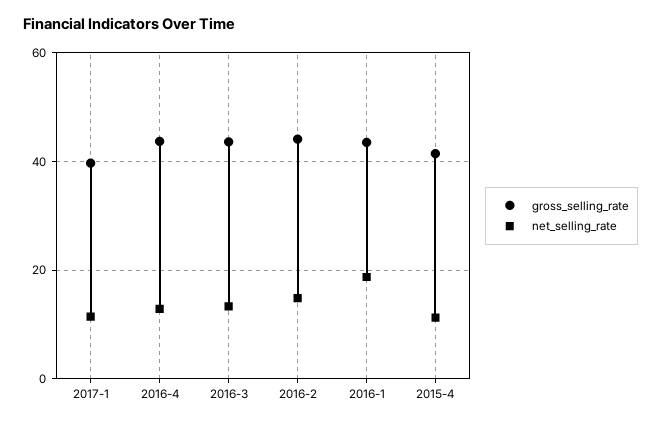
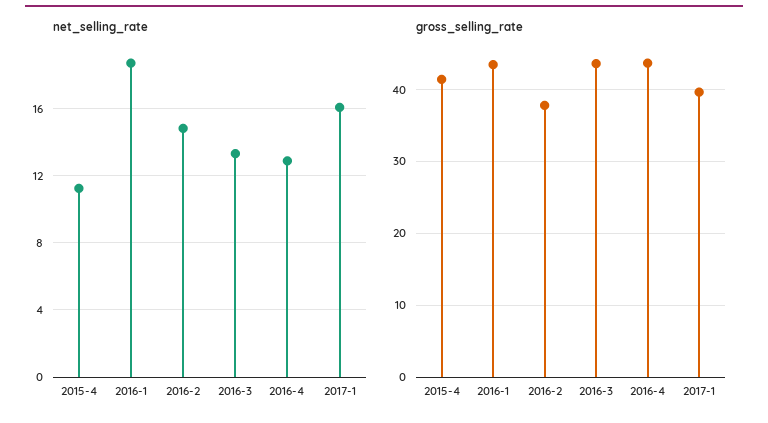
  {
    "gross_selling_rate": {
      "2017-1": 40,
      "2016-4": 44,
      "2016-3": 44,
-     "2016-2": 44,
+     "2016-2": 38,
      "2016-1": 43,
      "2015-4": 41
    },
    "net_selling_rate": {
-     "2017-1": 12,
+     "2017-1": 16,
      "2016-4": 13,
      "2016-3": 13.5,
      "2016-2": 15,
      "2016-1": 18.5,
      "2015-4": 11.5
    }
  }

